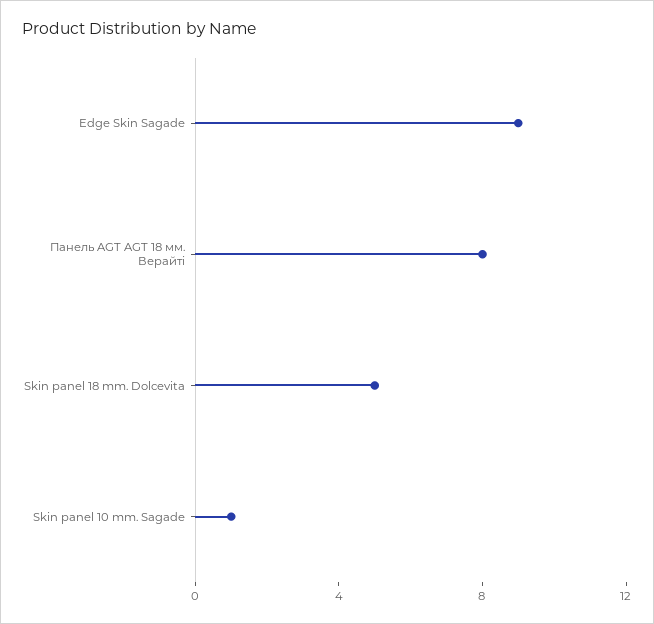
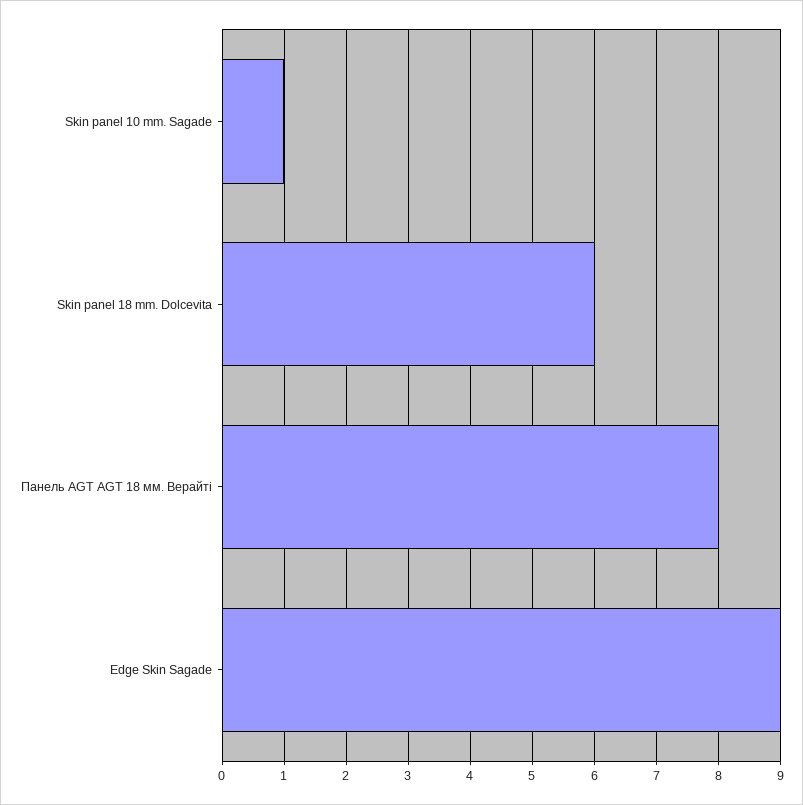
  {
    "Edge Skin Sagade": 9,
    "Панель AGT AGT 18 мм. Верайті": 8,
-   "Skin panel 18 mm. Dolcevita": 5,
+   "Skin panel 18 mm. Dolcevita": 6,
    "Skin panel 10 mm. Sagade": 1
  }

